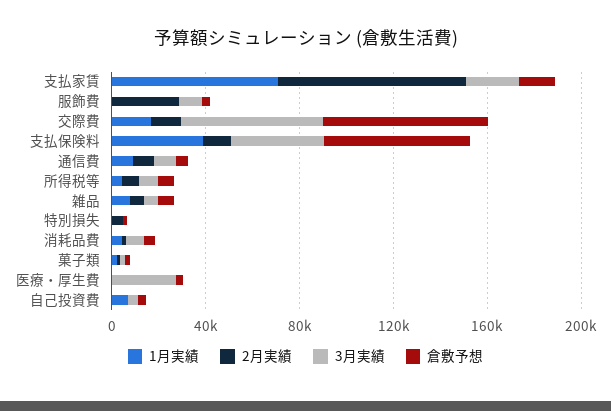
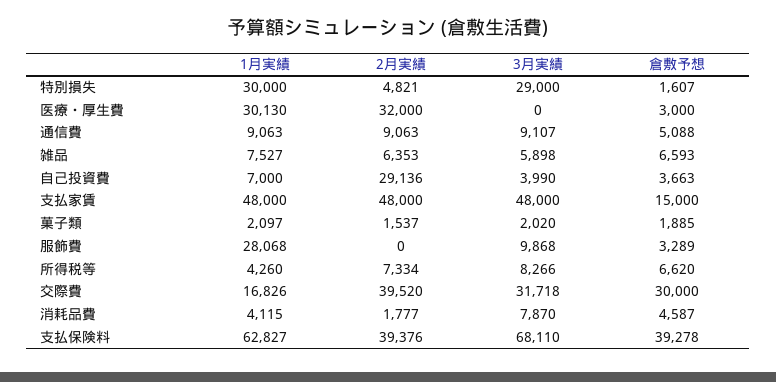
  {
    "1月実績": {
-     "支払家賃": 70000,
+     "支払家賃": 48000,
-     "服飾費": 0,
+     "服飾費": 28068,
      "交際費": 16826,
-     "支払保険料": 40000,
+     "支払保険料": 62827,
      "通信費": 9063,
      "所得税等": 4260,
      "雑品": 7527,
-     "特別損失": 0,
+     "特別損失": 30000,
      "消耗品費": 4115,
      "菓子類": 2097,
-     "医療・厚生費": 0,
+     "医療・厚生費": 30130,
      "自己投資費": 7000
    },
    "2月実績": {
-     "支払家賃": 80000,
+     "支払家賃": 48000,
-     "服飾費": 30000,
+     "服飾費": 0,
-     "交際費": 10000,
+     "交際費": 39520,
-     "支払保険料": 10000,
+     "支払保険料": 39376,
      "通信費": 9063,
      "所得税等": 7334,
      "雑品": 6353,
      "特別損失": 4821,
      "消耗品費": 1777,
      "菓子類": 1537,
-     "医療・厚生費": 0,
+     "医療・厚生費": 32000,
-     "自己投資費": 0
+     "自己投資費": 29136
    },
    "3月実績": {
-     "支払家賃": 20000,
+     "支払家賃": 48000,
      "服飾費": 9868,
-     "交際費": 60000,
+     "交際費": 31718,
-     "支払保険料": 40000,
+     "支払保険料": 68110,
      "通信費": 9107,
      "所得税等": 8266,
      "雑品": 5898,
-     "特別損失": 0,
+     "特別損失": 29000,
      "消耗品費": 7870,
      "菓子類": 2020,
-     "医療・厚生費": 30000,
+     "医療・厚生費": 0,
      "自己投資費": 3990
    },
    "倉敷予想": {
      "支払家賃": 15000,
      "服飾費": 3289,
-     "交際費": 70000,
+     "交際費": 30000,
-     "支払保険料": 60000,
+     "支払保険料": 39278,
      "通信費": 5088,
      "所得税等": 6620,
      "雑品": 6593,
      "特別損失": 1607,
      "消耗品費": 4587,
      "菓子類": 1885,
      "医療・厚生費": 3000,
      "自己投資費": 3663
    }
  }

